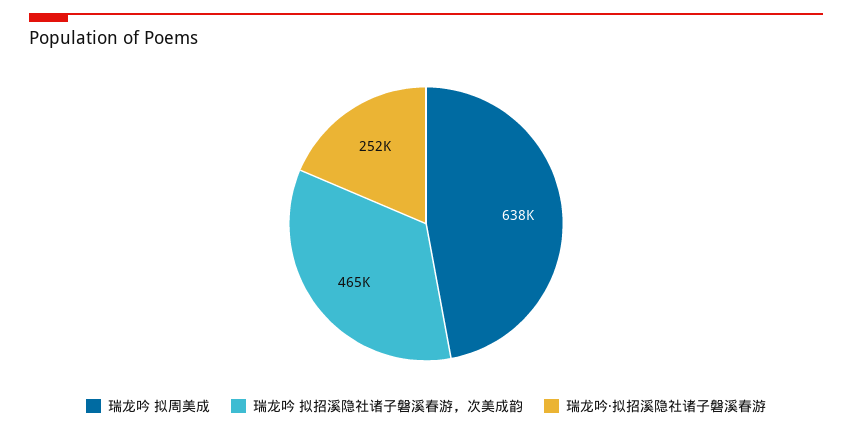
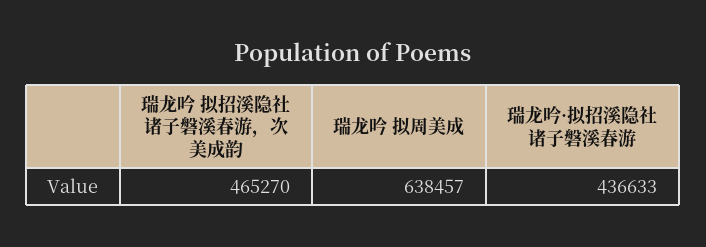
  {
    "瑞龙吟 拟周美成": 638457,
    "瑞龙吟 拟招溪隐社诸子磐溪春游，次美成韵": 465270,
-   "瑞龙吟·拟招溪隐社诸子磐溪春游": 252000
+   "瑞龙吟·拟招溪隐社诸子磐溪春游": 436633
  }

